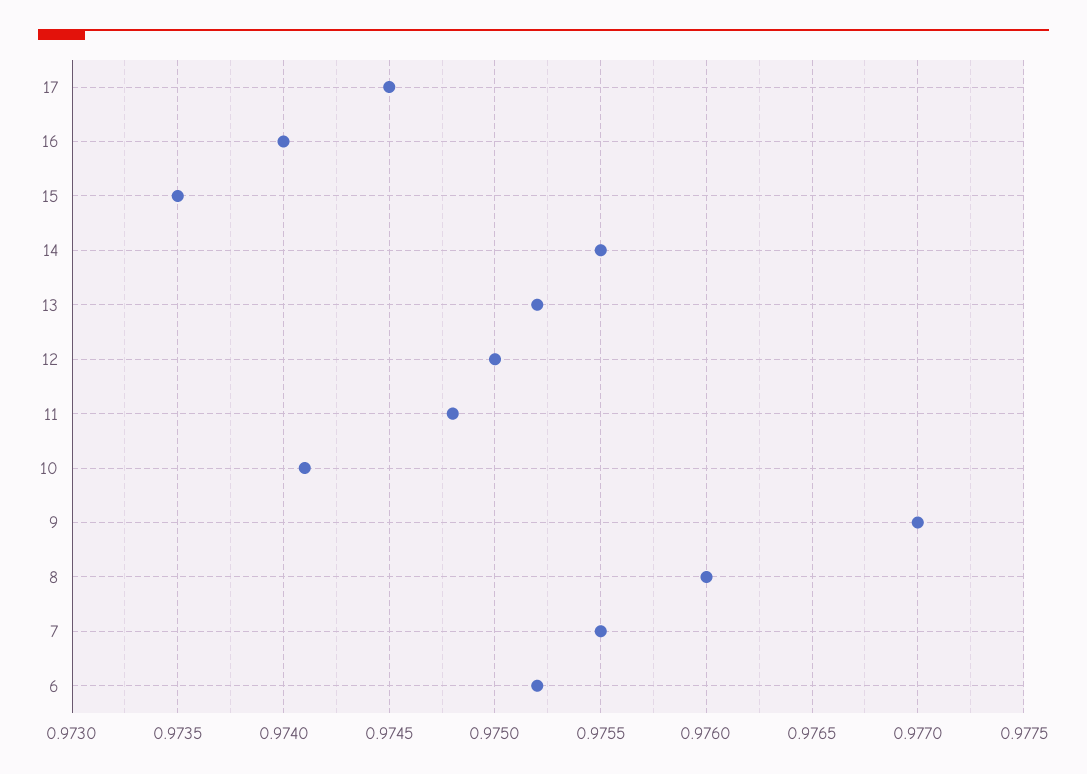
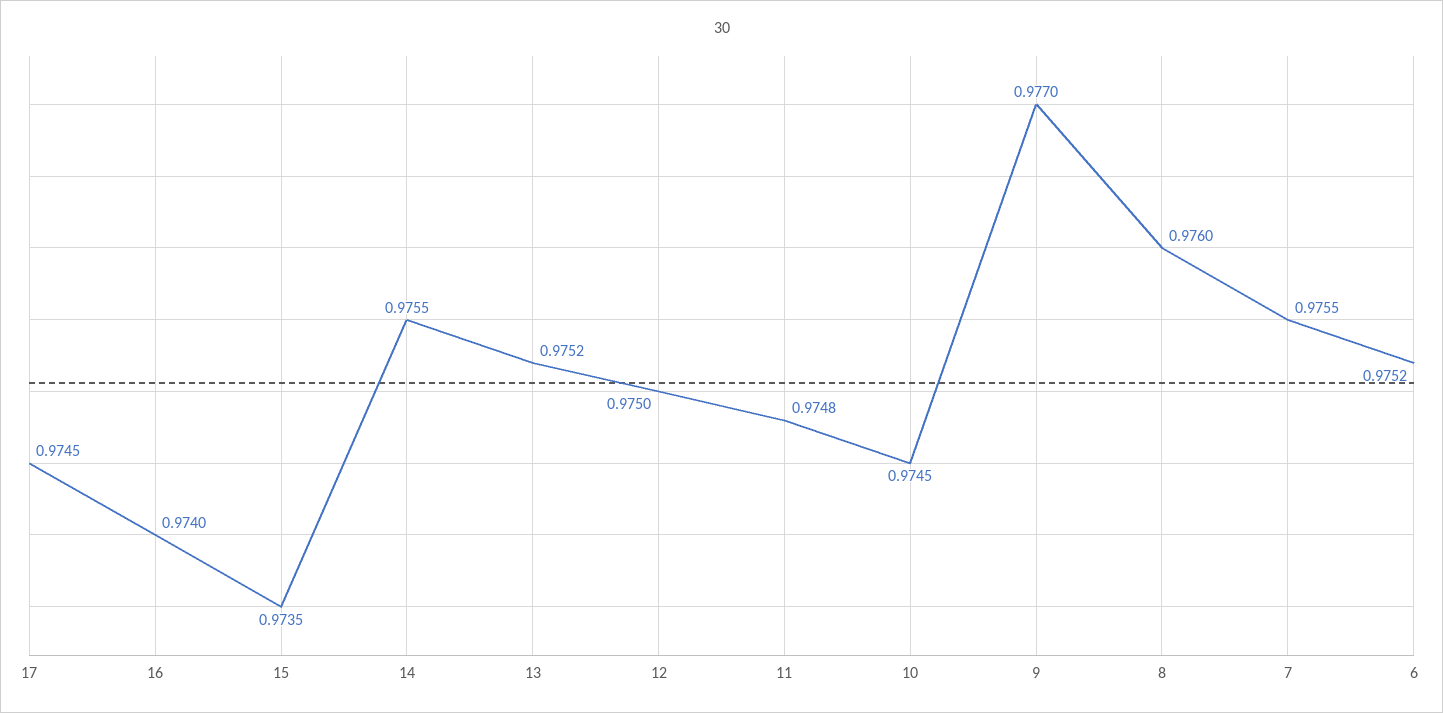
  {
    "17": 0.9745,
    "16": 0.974,
    "15": 0.9735,
    "14": 0.9755,
    "13": 0.9752,
    "12": 0.975,
    "11": 0.9748,
-   "10": 0.9741,
+   "10": 0.9745,
    "9": 0.977,
    "8": 0.976,
    "7": 0.9755,
    "6": 0.9752
  }

